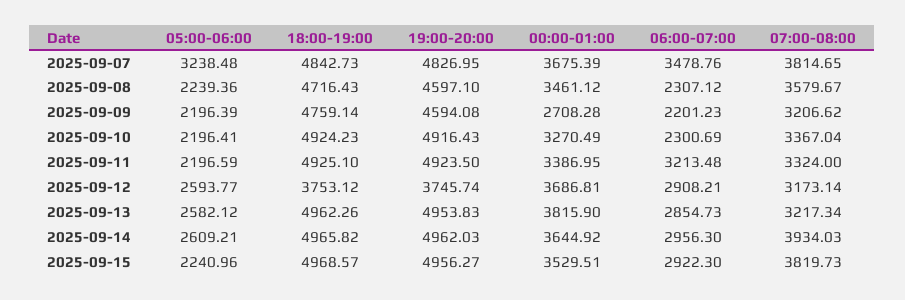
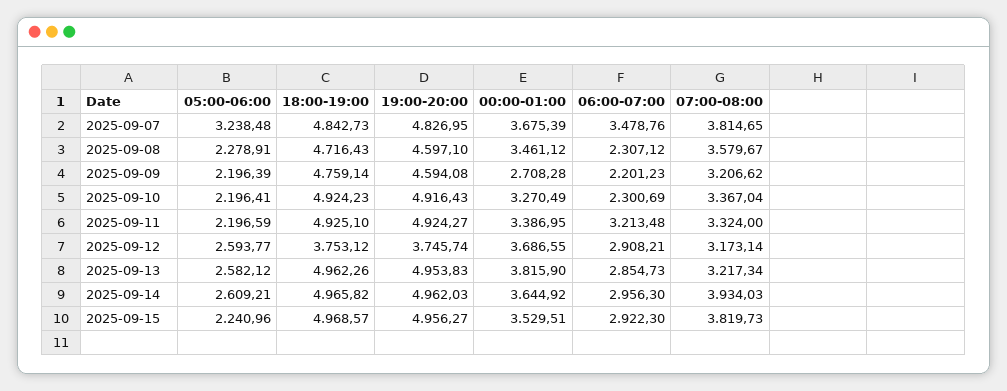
  {
    "05:00-06:00": {
      "2025-09-07": 3238.48,
-     "2025-09-08": 2239.36,
+     "2025-09-08": 2278.91,
      "2025-09-09": 2196.39,
      "2025-09-10": 2196.41,
      "2025-09-11": 2196.59,
      "2025-09-12": 2593.77,
      "2025-09-13": 2582.12,
      "2025-09-14": 2609.21,
      "2025-09-15": 2240.96
    },
    "18:00-19:00": {
      "2025-09-07": 4842.73,
      "2025-09-08": 4716.43,
      "2025-09-09": 4759.14,
      "2025-09-10": 4924.23,
      "2025-09-11": 4925.1,
      "2025-09-12": 3753.12,
      "2025-09-13": 4962.26,
      "2025-09-14": 4965.82,
      "2025-09-15": 4968.57
    },
    "19:00-20:00": {
      "2025-09-07": 4826.95,
      "2025-09-08": 4597.1,
      "2025-09-09": 4594.08,
      "2025-09-10": 4916.43,
-     "2025-09-11": 4923.5,
+     "2025-09-11": 4924.27,
      "2025-09-12": 3745.74,
      "2025-09-13": 4953.83,
      "2025-09-14": 4962.03,
      "2025-09-15": 4956.27
    },
    "00:00-01:00": {
      "2025-09-07": 3675.39,
      "2025-09-08": 3461.12,
      "2025-09-09": 2708.28,
      "2025-09-10": 3270.49,
      "2025-09-11": 3386.95,
-     "2025-09-12": 3686.81,
+     "2025-09-12": 3686.55,
      "2025-09-13": 3815.9,
      "2025-09-14": 3644.92,
      "2025-09-15": 3529.51
    },
    "06:00-07:00": {
      "2025-09-07": 3478.76,
      "2025-09-08": 2307.12,
      "2025-09-09": 2201.23,
      "2025-09-10": 2300.69,
      "2025-09-11": 3213.48,
      "2025-09-12": 2908.21,
      "2025-09-13": 2854.73,
      "2025-09-14": 2956.3,
      "2025-09-15": 2922.3
    },
    "07:00-08:00": {
      "2025-09-07": 3814.65,
      "2025-09-08": 3579.67,
      "2025-09-09": 3206.62,
      "2025-09-10": 3367.04,
      "2025-09-11": 3324,
      "2025-09-12": 3173.14,
      "2025-09-13": 3217.34,
      "2025-09-14": 3934.03,
      "2025-09-15": 3819.73
    }
  }

